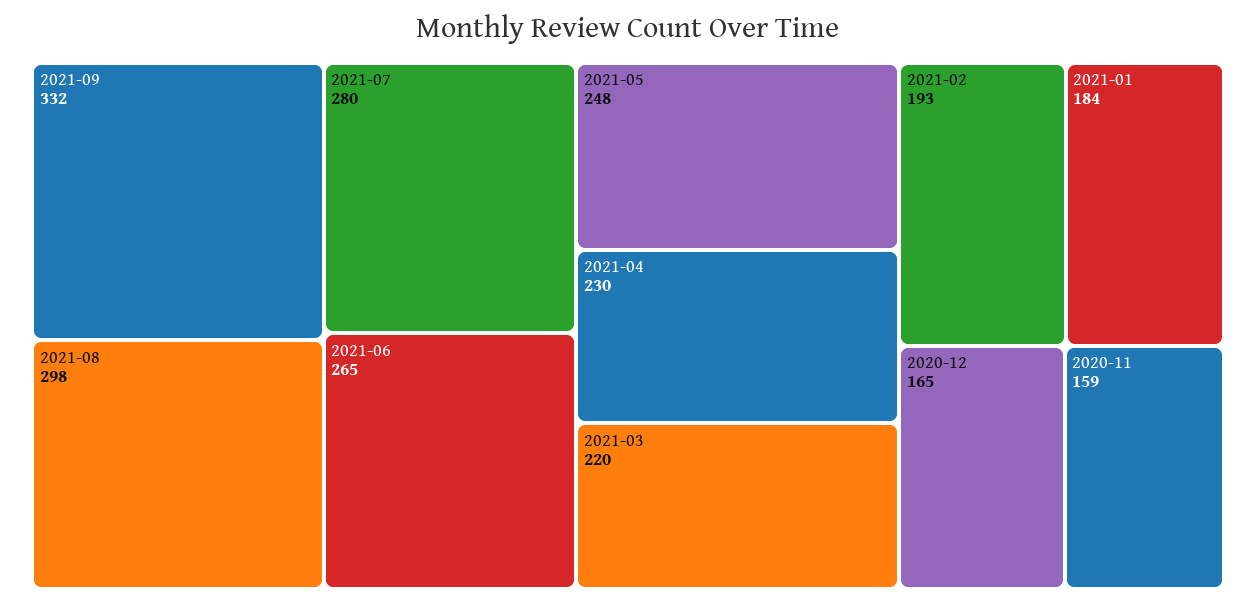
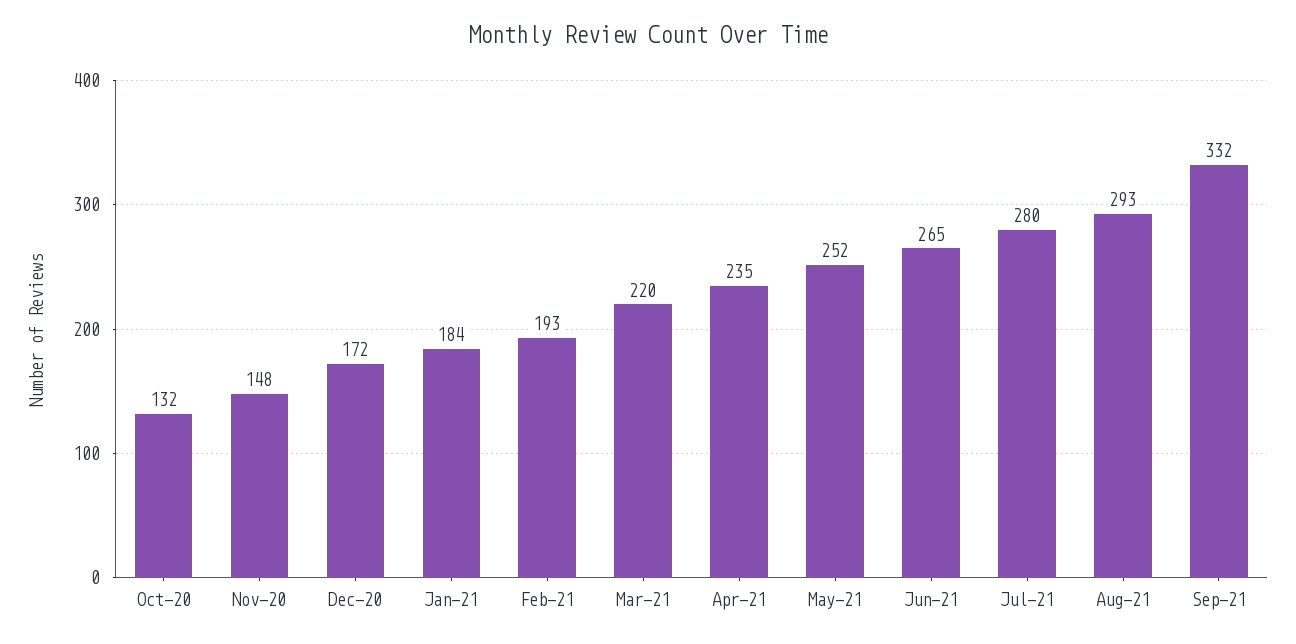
  {
    "2021-09": 332,
-   "2021-08": 298,
+   "2021-08": 293,
    "2021-07": 280,
    "2021-06": 265,
-   "2021-05": 248,
+   "2021-05": 252,
-   "2021-04": 230,
+   "2021-04": 235,
    "2021-03": 220,
    "2021-02": 193,
    "2021-01": 184,
-   "2020-12": 165,
+   "2020-12": 172,
-   "2020-11": 159
+   "2020-11": 148,
+   "Oct-20": 132
  }

